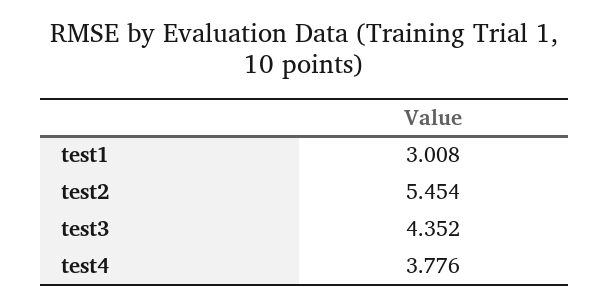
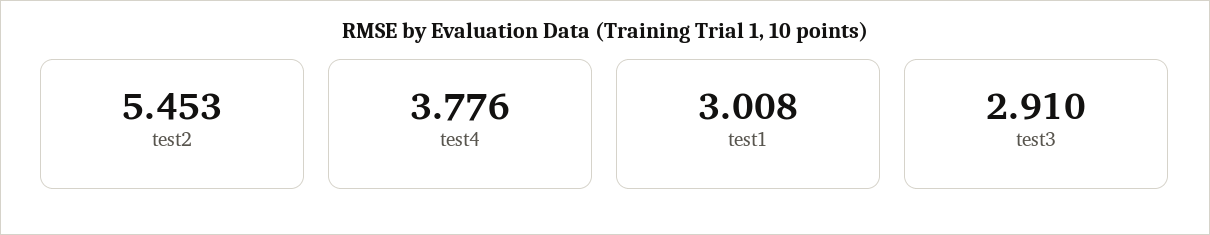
  {
    "test1": 3.008,
-   "test2": 5.454,
+   "test2": 5.453,
-   "test3": 4.352,
+   "test3": 2.91,
    "test4": 3.776
  }

